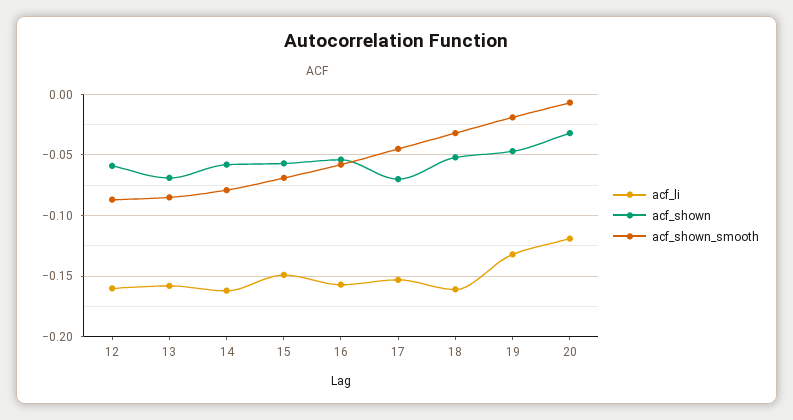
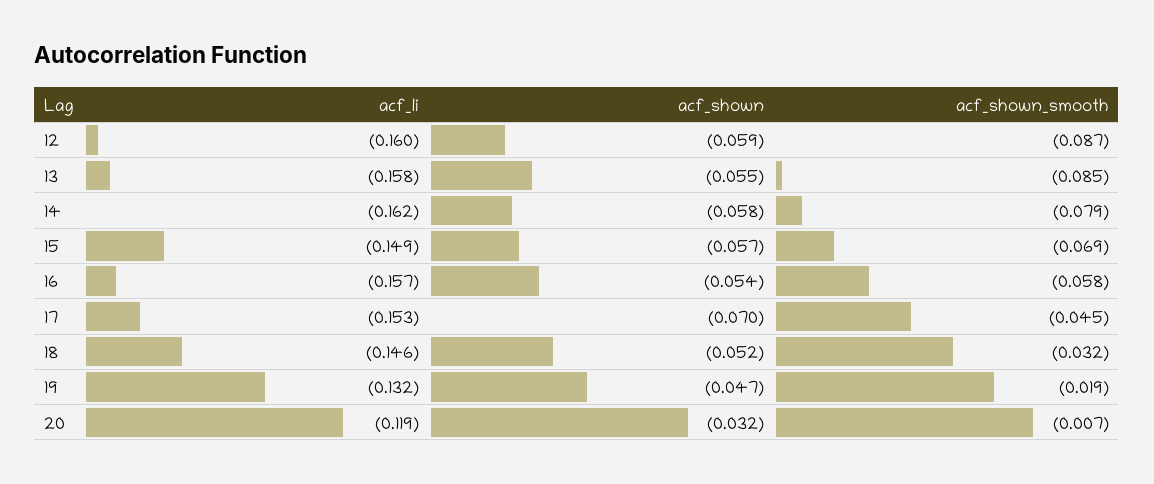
  {
    "acf_li": {
      "12": -0.16,
      "13": -0.158,
      "14": -0.162,
      "15": -0.149,
      "16": -0.157,
      "17": -0.153,
-     "18": -0.16,
+     "18": -0.146,
      "19": -0.132,
      "20": -0.119
    },
    "acf_shown": {
      "12": -0.059,
-     "13": -0.07,
+     "13": -0.055,
      "14": -0.058,
      "15": -0.057,
      "16": -0.054,
      "17": -0.07,
      "18": -0.052,
      "19": -0.047,
      "20": -0.032
    },
    "acf_shown_smooth": {
      "12": -0.087,
      "13": -0.085,
      "14": -0.079,
      "15": -0.069,
      "16": -0.058,
      "17": -0.045,
      "18": -0.032,
      "19": -0.019,
      "20": -0.007
    }
  }

